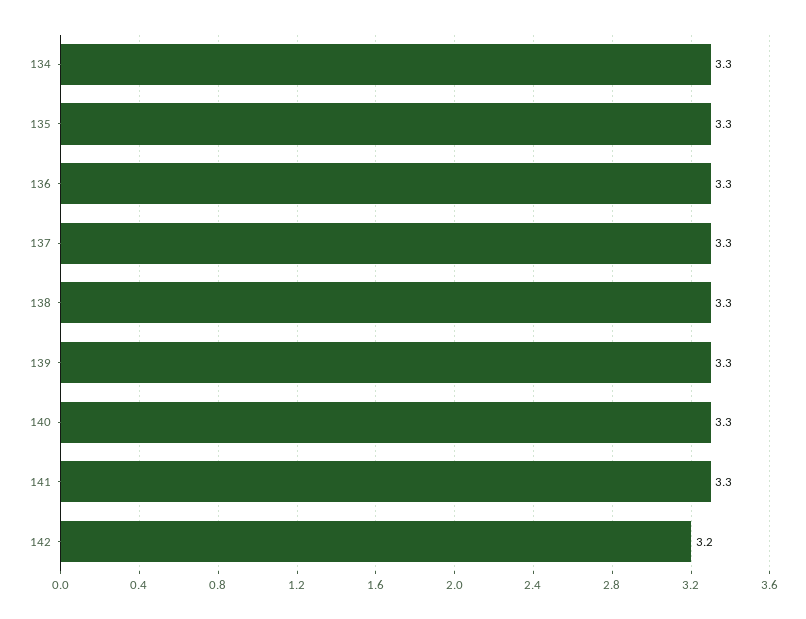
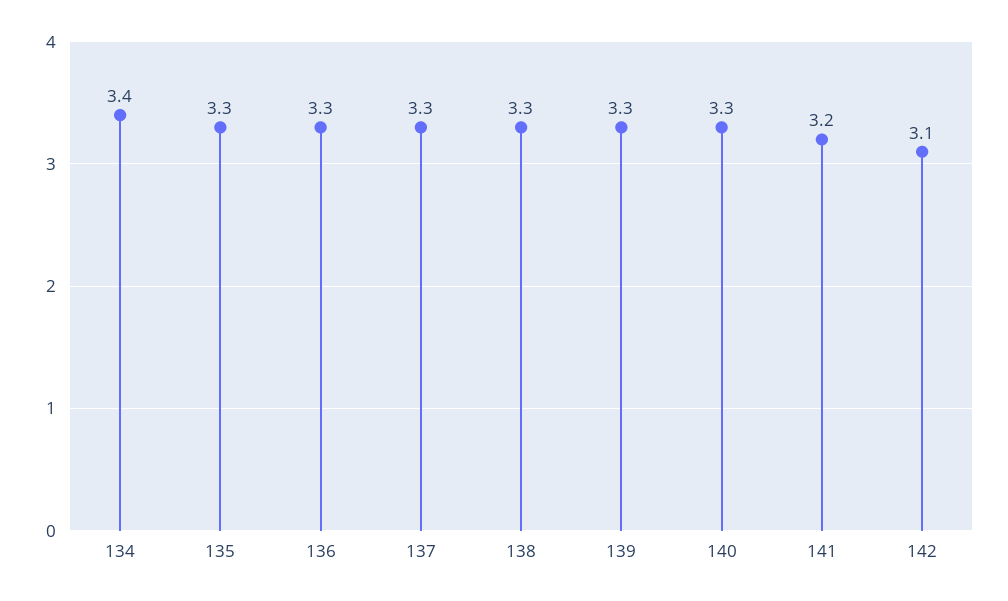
  {
-   "134": 3.3,
+   "134": 3.4,
    "135": 3.3,
    "136": 3.3,
    "137": 3.3,
    "138": 3.3,
    "139": 3.3,
    "140": 3.3,
-   "141": 3.3,
+   "141": 3.2,
-   "142": 3.2
+   "142": 3.1
  }

